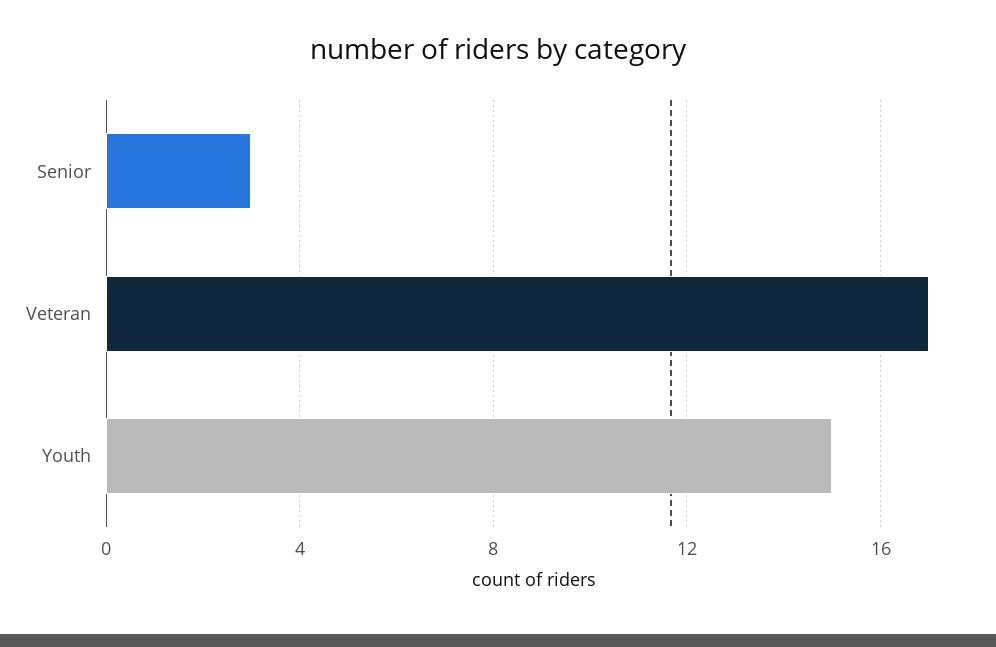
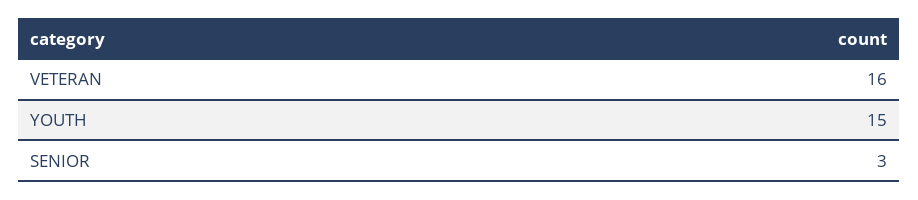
  {
    "Senior": 3,
-   "Veteran": 17,
+   "Veteran": 16,
    "Youth": 15
  }

